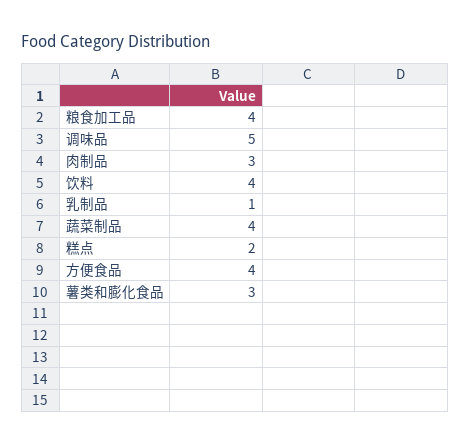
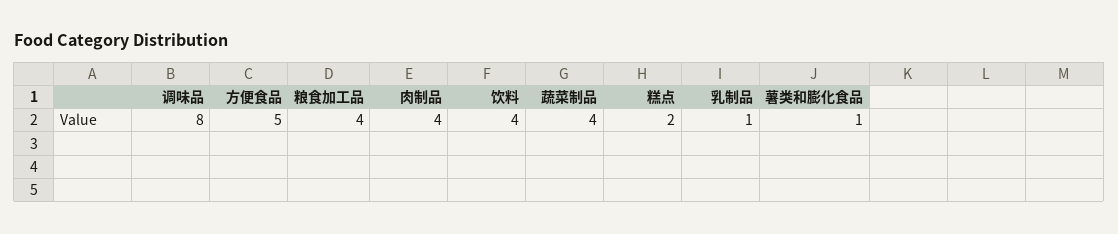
  {
    "粮食加工品": 4,
-   "调味品": 5,
+   "调味品": 8,
-   "肉制品": 3,
+   "肉制品": 4,
    "饮料": 4,
    "乳制品": 1,
    "蔬菜制品": 4,
    "糕点": 2,
-   "方便食品": 4,
+   "方便食品": 5,
-   "薯类和膨化食品": 3
+   "薯类和膨化食品": 1
  }

